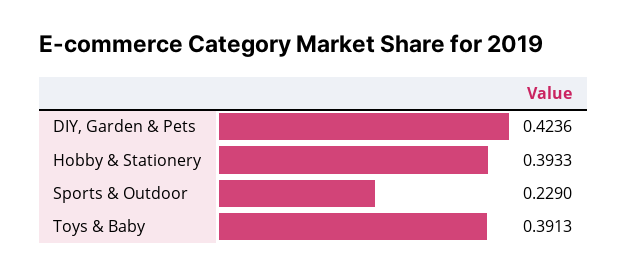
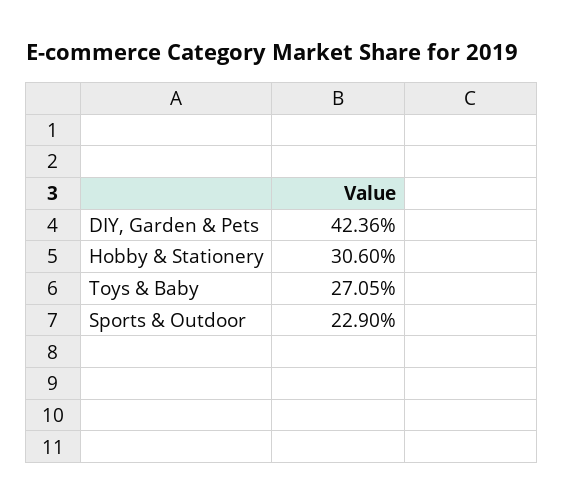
  {
    "DIY, Garden & Pets": 0.4236,
-   "Hobby & Stationery": 0.3933,
+   "Hobby & Stationery": 0.306,
    "Sports & Outdoor": 0.229,
-   "Toys & Baby": 0.3913
+   "Toys & Baby": 0.2705
  }

